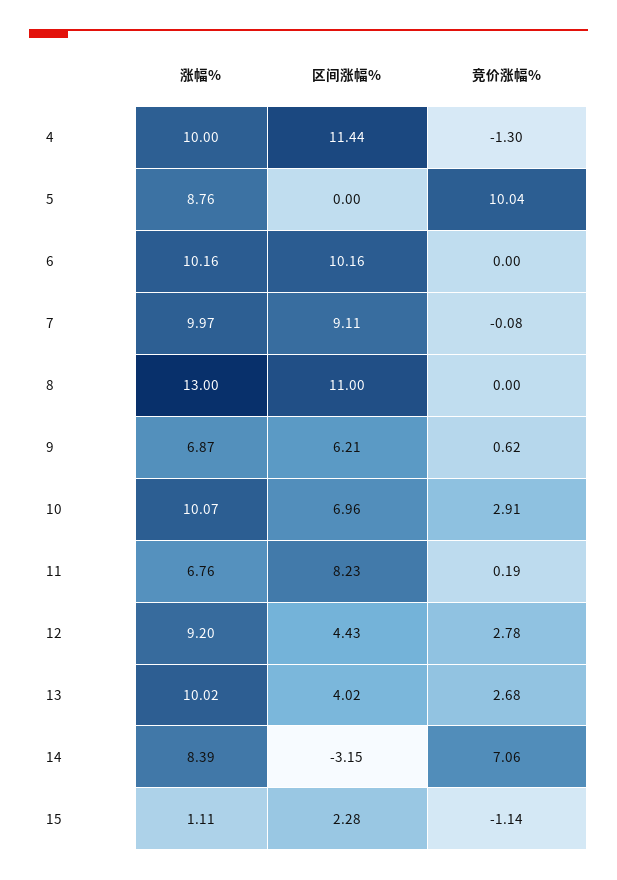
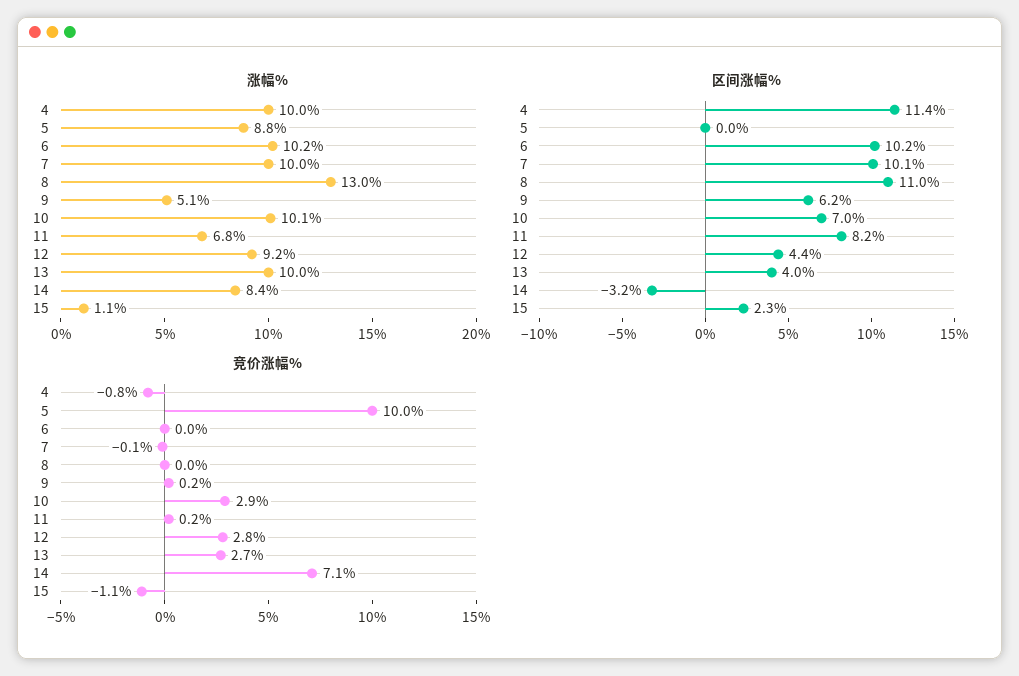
  {
    "涨幅%": {
      "4": 10,
      "5": 8.76,
      "6": 10.16,
      "7": 9.97,
      "8": 13,
-     "9": 6.87,
+     "9": 5.1,
      "10": 10.07,
      "11": 6.76,
      "12": 9.2,
      "13": 10.02,
      "14": 8.39,
      "15": 1.11
    },
    "区间涨幅%": {
      "4": 11.44,
      "5": 0,
      "6": 10.16,
-     "7": 9.11,
+     "7": 10.1,
      "8": 11,
      "9": 6.21,
      "10": 6.96,
      "11": 8.23,
      "12": 4.43,
      "13": 4.02,
      "14": -3.15,
      "15": 2.28
    },
    "竞价涨幅%": {
-     "4": -1.3,
+     "4": -0.8,
      "5": 10.04,
      "6": 0,
      "7": -0.08,
      "8": 0,
-     "9": 0.62,
+     "9": 0.2,
      "10": 2.91,
      "11": 0.19,
      "12": 2.78,
      "13": 2.68,
      "14": 7.06,
      "15": -1.14
    }
  }

